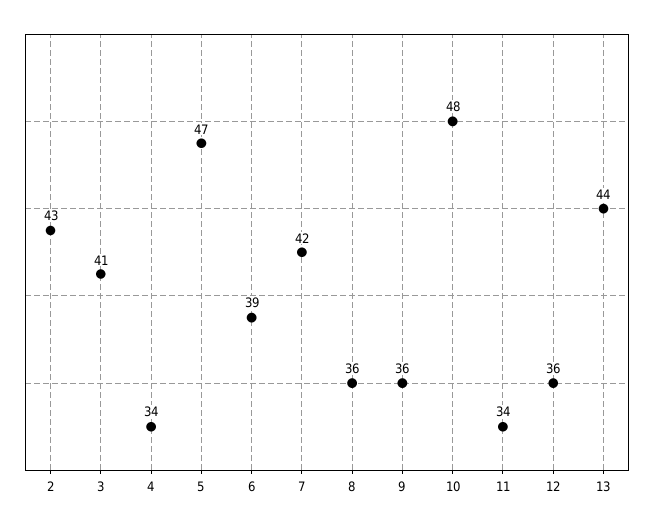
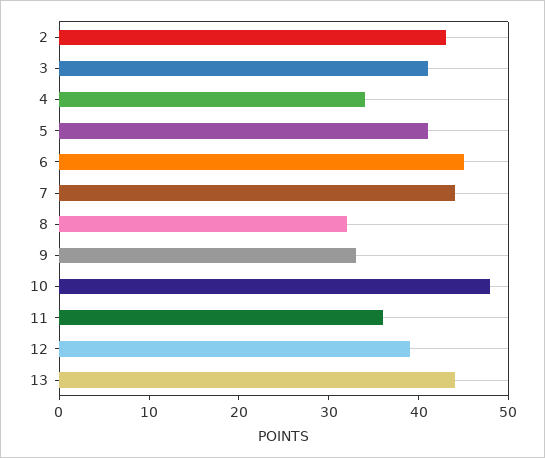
  {
    "2": 43,
    "3": 41,
    "4": 34,
-   "5": 47,
+   "5": 41,
-   "6": 39,
+   "6": 45,
-   "7": 42,
+   "7": 44,
-   "8": 36,
+   "8": 32,
-   "9": 36,
+   "9": 33,
    "10": 48,
-   "11": 34,
+   "11": 36,
-   "12": 36,
+   "12": 39,
    "13": 44
  }

